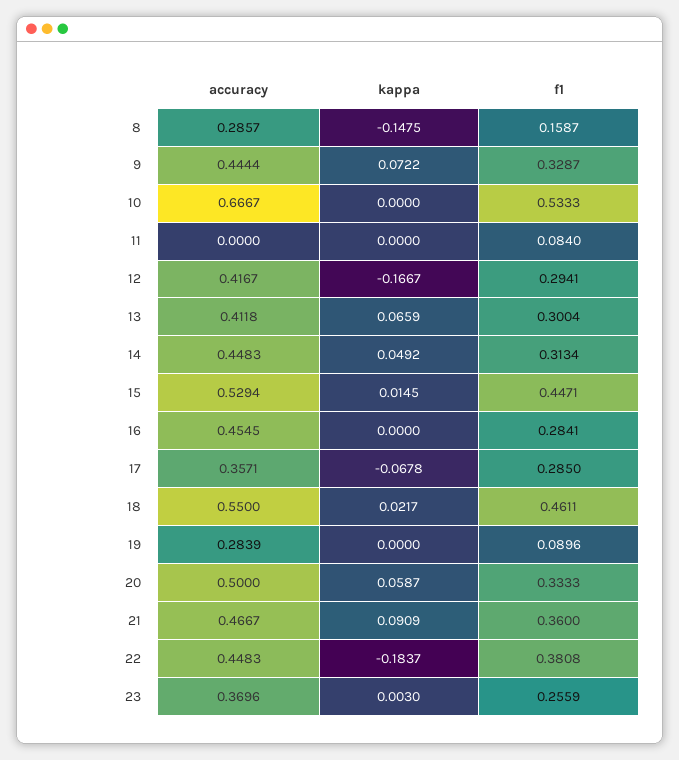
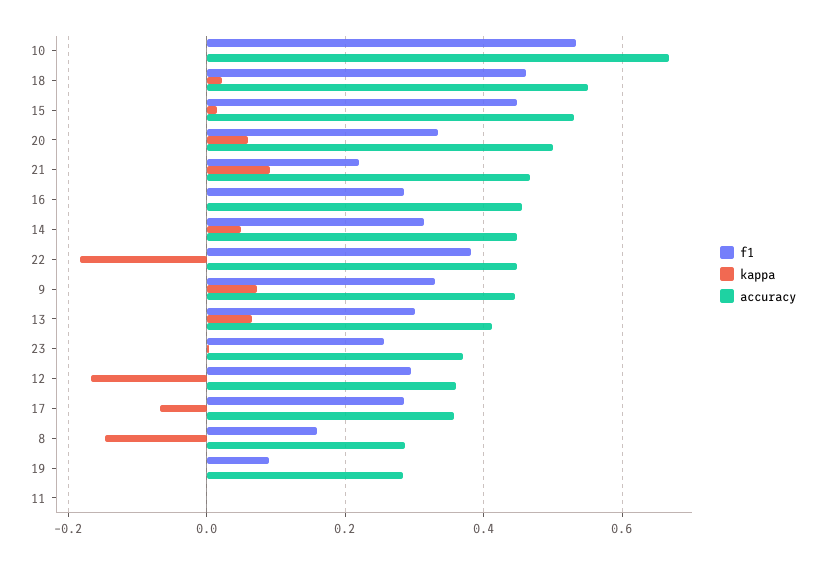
  {
    "accuracy": {
      "8": 0.2857,
      "9": 0.4444,
      "10": 0.6667,
      "11": 0,
-     "12": 0.4167,
+     "12": 0.36,
      "13": 0.4118,
      "14": 0.4483,
      "15": 0.5294,
      "16": 0.4545,
      "17": 0.3571,
      "18": 0.55,
      "19": 0.2839,
      "20": 0.5,
      "21": 0.4667,
      "22": 0.4483,
      "23": 0.3696
    },
    "kappa": {
      "8": -0.1475,
      "9": 0.0722,
      "10": 0,
      "11": 0,
      "12": -0.1667,
      "13": 0.0659,
      "14": 0.0492,
      "15": 0.0145,
      "16": 0,
      "17": -0.0678,
      "18": 0.0217,
      "19": 0,
      "20": 0.0587,
      "21": 0.0909,
      "22": -0.1837,
      "23": 0.003
    },
    "f1": {
      "8": 0.1587,
      "9": 0.3287,
      "10": 0.5333,
-     "11": 0.084,
+     "11": 0,
      "12": 0.2941,
      "13": 0.3004,
      "14": 0.3134,
      "15": 0.4471,
      "16": 0.2841,
      "17": 0.285,
      "18": 0.4611,
      "19": 0.0896,
      "20": 0.3333,
-     "21": 0.36,
+     "21": 0.22,
      "22": 0.3808,
      "23": 0.2559
    }
  }

